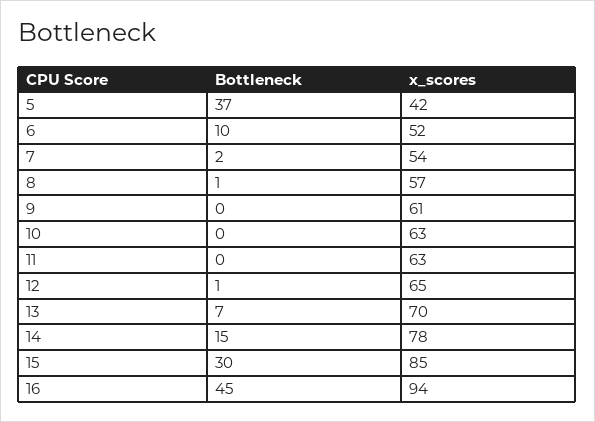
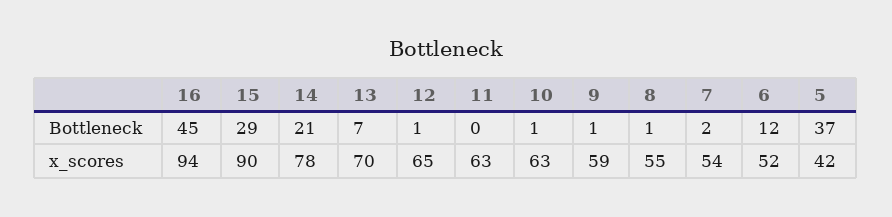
  {
    "Bottleneck": {
      "5": 37,
-     "6": 10,
+     "6": 12,
      "7": 2,
      "8": 1,
-     "9": 0,
+     "9": 1,
-     "10": 0,
+     "10": 1,
      "11": 0,
      "12": 1,
      "13": 7,
-     "14": 15,
+     "14": 21,
-     "15": 30,
+     "15": 29,
      "16": 45
    },
    "x_scores": {
      "5": 42,
      "6": 52,
      "7": 54,
-     "8": 57,
+     "8": 55,
-     "9": 61,
+     "9": 59,
      "10": 63,
      "11": 63,
      "12": 65,
      "13": 70,
      "14": 78,
-     "15": 85,
+     "15": 90,
      "16": 94
    }
  }

